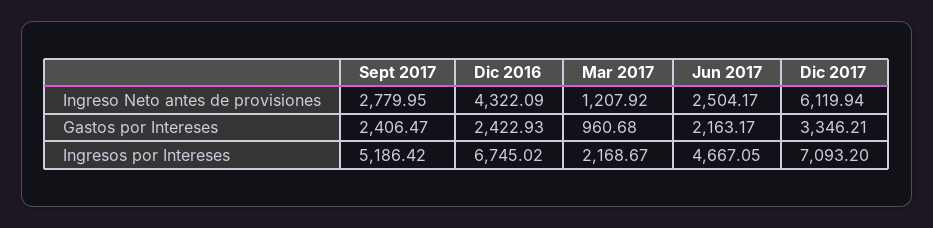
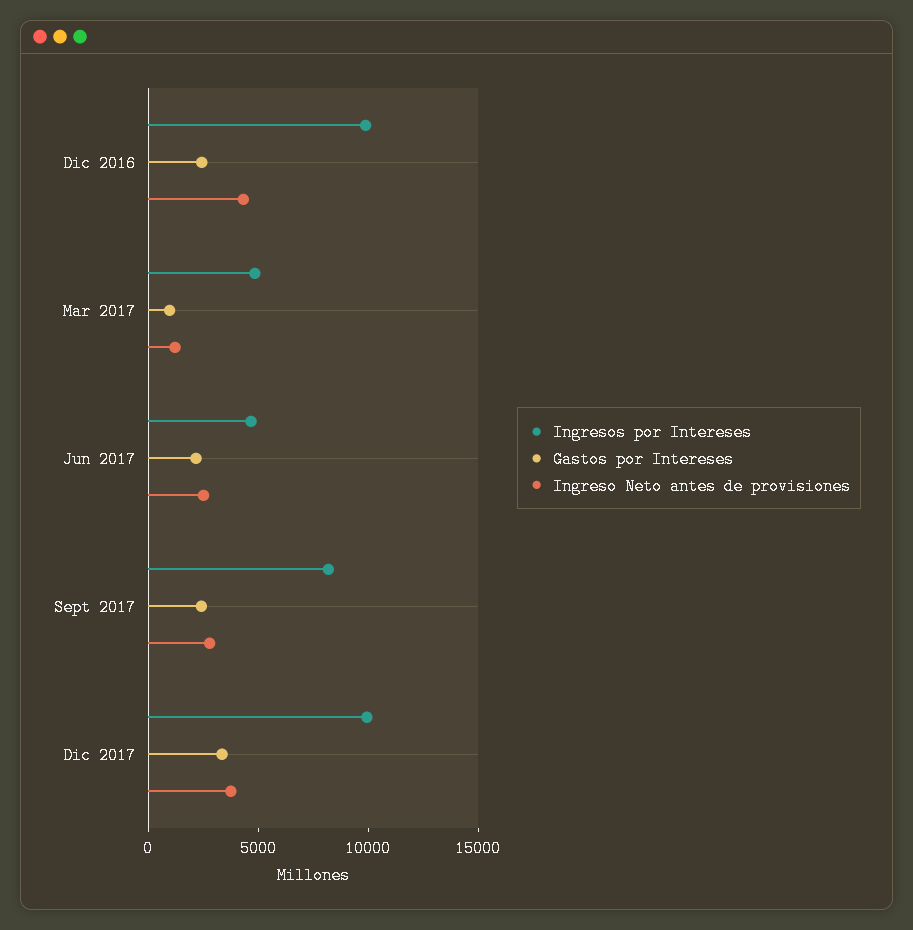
  {
    "Ingreso Neto antes de provisiones": {
      "Sept 2017": 2779.95,
      "Dic 2016": 4322.09,
      "Mar 2017": 1207.92,
      "Jun 2017": 2504.17,
-     "Dic 2017": 6119.94
+     "Dic 2017": 4000
    },
    "Gastos por Intereses": {
      "Sept 2017": 2406.47,
      "Dic 2016": 2422.93,
      "Mar 2017": 960.68,
      "Jun 2017": 2163.17,
      "Dic 2017": 3346.21
    },
    "Ingresos por Intereses": {
-     "Sept 2017": 5186.42,
+     "Sept 2017": 8000,
-     "Dic 2016": 6745.02,
+     "Dic 2016": 10000,
-     "Mar 2017": 2168.67,
+     "Mar 2017": 5000,
      "Jun 2017": 4667.05,
-     "Dic 2017": 7093.2
+     "Dic 2017": 10000
    }
  }

